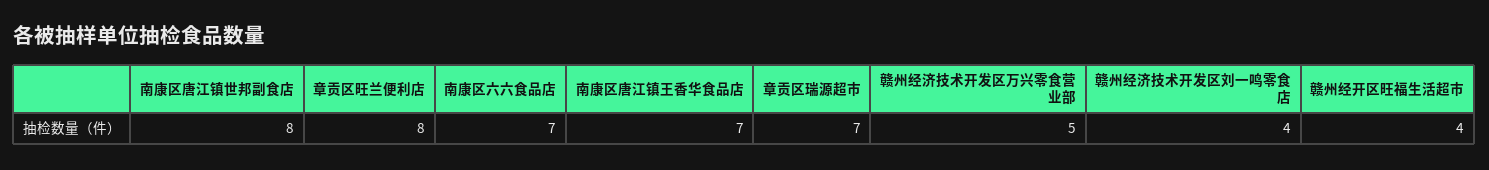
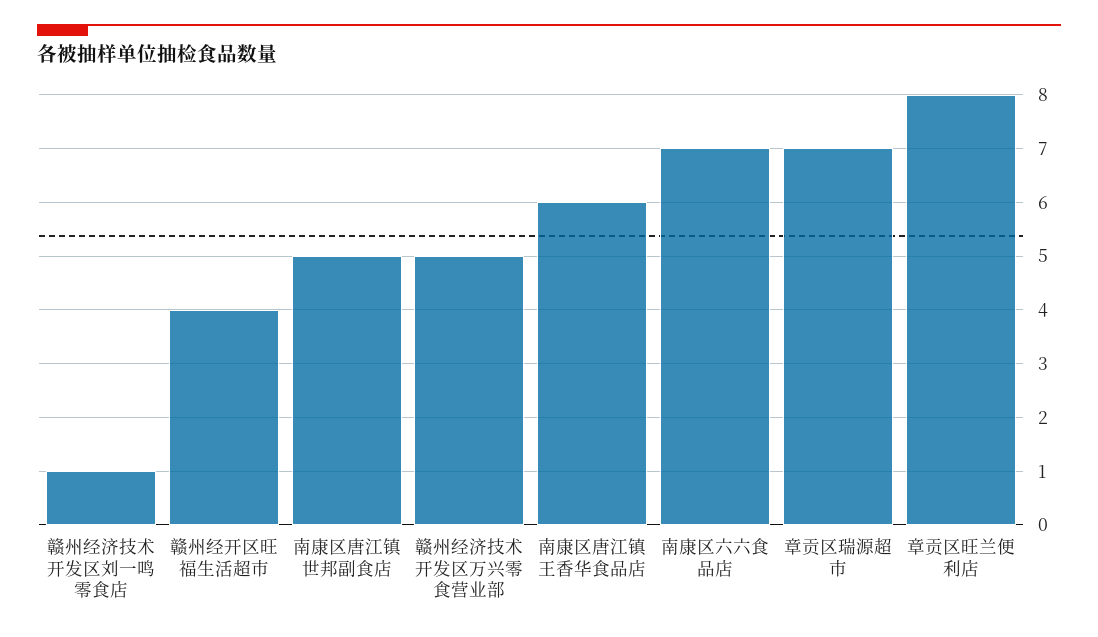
  {
-   "南康区唐江镇世邦副食店": 8,
+   "南康区唐江镇世邦副食店": 5,
    "章贡区旺兰便利店": 8,
    "南康区六六食品店": 7,
-   "南康区唐江镇王香华食品店": 7,
+   "南康区唐江镇王香华食品店": 6,
    "章贡区瑞源超市": 7,
    "赣州经济技术开发区万兴零食营业部": 5,
-   "赣州经济技术开发区刘一鸣零食店": 4,
+   "赣州经济技术开发区刘一鸣零食店": 1,
    "赣州经开区旺福生活超市": 4
  }

